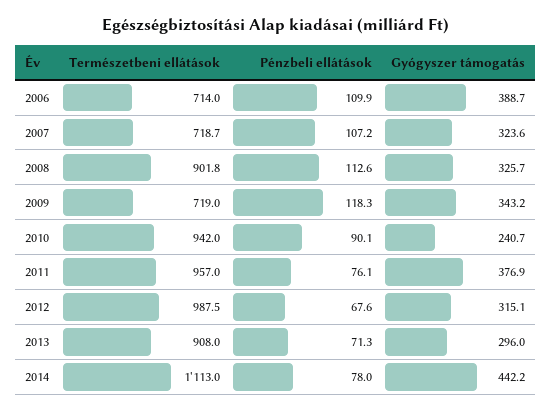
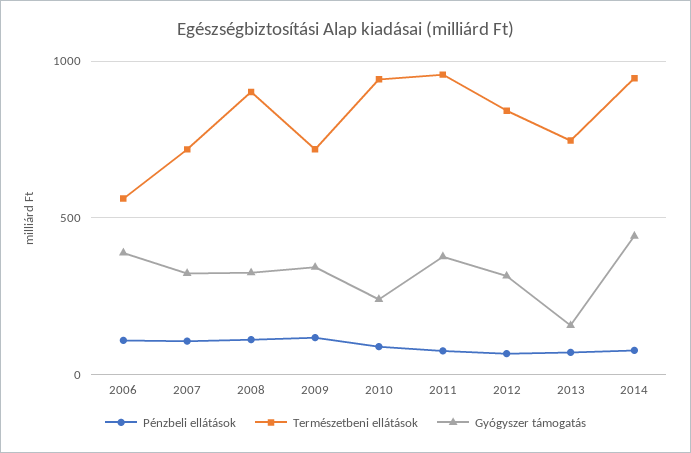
  {
    "Természetbeni ellátások": {
-     "2006": 714,
+     "2006": 550,
      "2007": 718.7,
      "2008": 901.8,
      "2009": 719,
      "2010": 942,
      "2011": 957,
-     "2012": 987.5,
+     "2012": 850,
-     "2013": 908,
+     "2013": 750,
-     "2014": 1113
+     "2014": 950
    },
    "Pénzbeli ellátások": {
      "2006": 109.9,
      "2007": 107.2,
      "2008": 112.6,
      "2009": 118.3,
      "2010": 90.1,
      "2011": 76.1,
      "2012": 67.6,
      "2013": 71.3,
      "2014": 78
    },
    "Gyógyszer támogatás": {
      "2006": 388.7,
      "2007": 323.6,
      "2008": 325.7,
      "2009": 343.2,
      "2010": 240.7,
      "2011": 376.9,
      "2012": 315.1,
-     "2013": 296,
+     "2013": 150,
      "2014": 442.2
    }
  }

